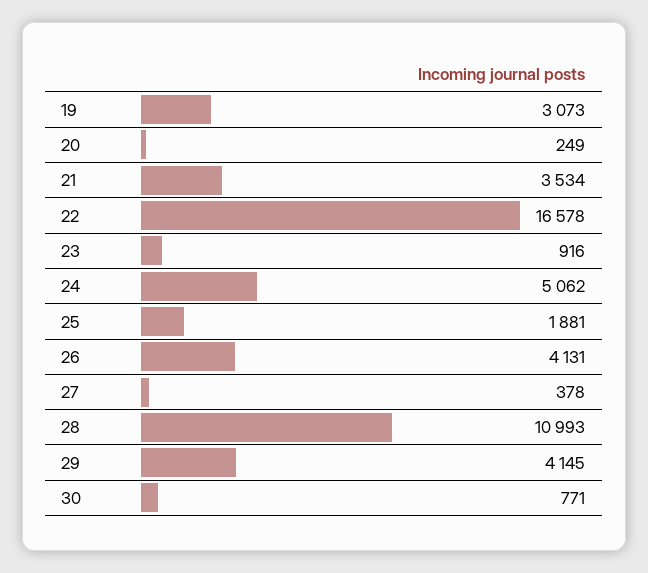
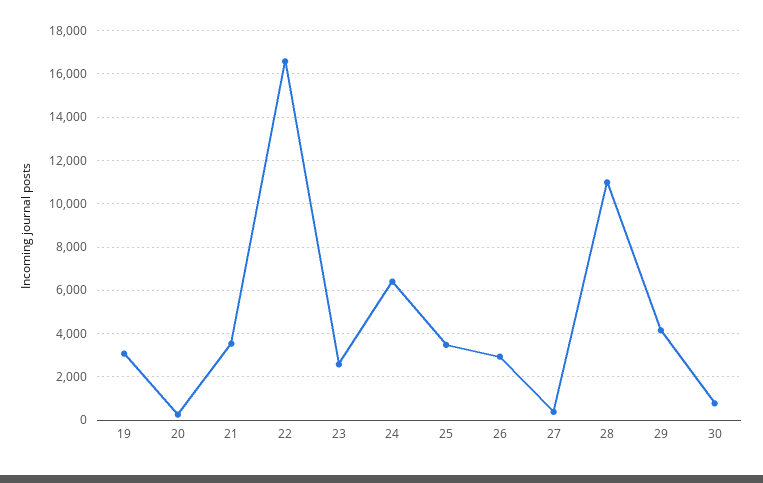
  {
    "19": 3073,
    "20": 249,
    "21": 3534,
    "22": 16578,
-   "23": 916,
+   "23": 2500,
-   "24": 5062,
+   "24": 6500,
-   "25": 1881,
+   "25": 3500,
-   "26": 4131,
+   "26": 3000,
    "27": 378,
    "28": 10993,
    "29": 4145,
    "30": 771
  }

